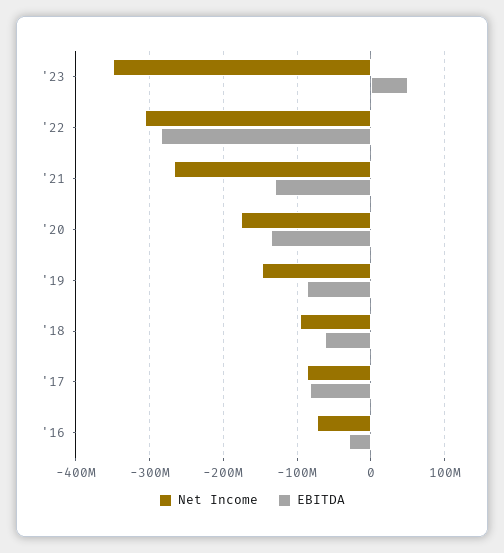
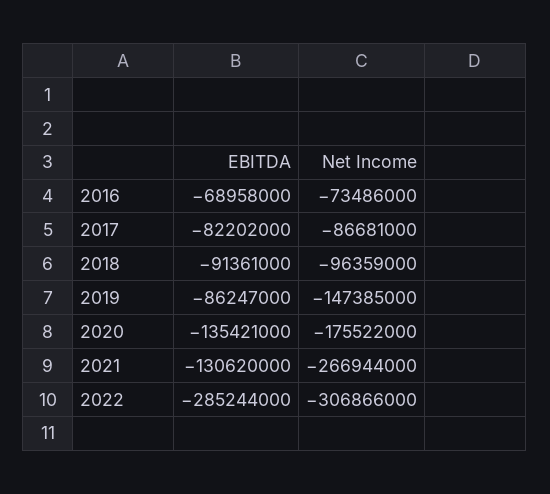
  {
    "Net Income": {
-     "'23": -350000000,
      "'22": -306866000,
      "'21": -266944000,
      "'20": -175522000,
      "'19": -147385000,
      "'18": -96359000,
      "'17": -86681000,
      "'16": -73486000
    },
    "EBITDA": {
-     "'23": 50000000,
      "'22": -285244000,
      "'21": -130620000,
      "'20": -135421000,
      "'19": -86247000,
-     "'18": -60000000,
+     "'18": -91361000,
      "'17": -82202000,
-     "'16": -30000000
+     "'16": -68958000
    }
  }

